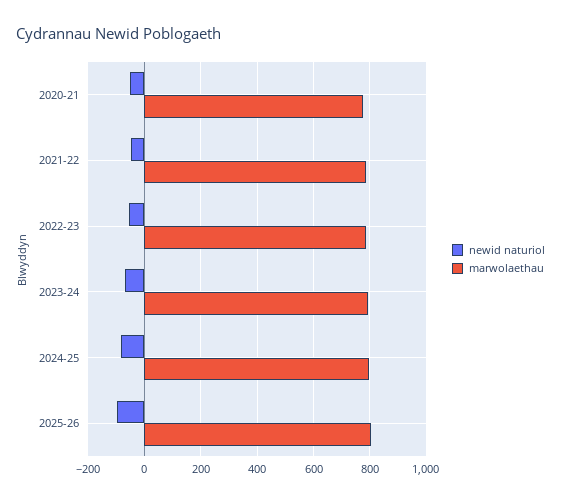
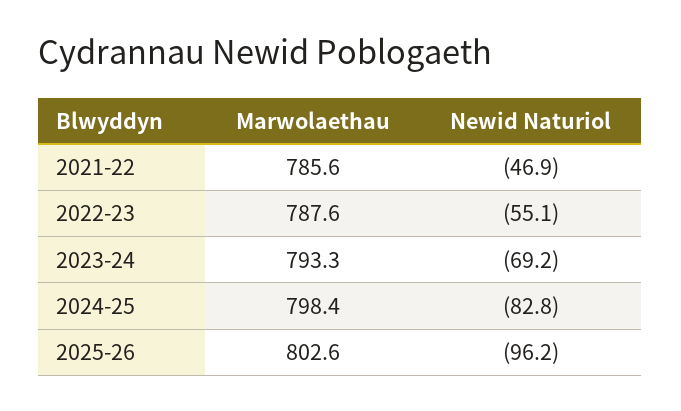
  {
    "newid naturiol": {
-     "2020-21": -50,
      "2021-22": -46.9,
      "2022-23": -55.1,
      "2023-24": -69.2,
      "2024-25": -82.8,
      "2025-26": -96.2
    },
    "marwolaethau": {
-     "2020-21": 775,
      "2021-22": 785.6,
      "2022-23": 787.6,
      "2023-24": 793.3,
      "2024-25": 798.4,
      "2025-26": 802.6
    }
  }

